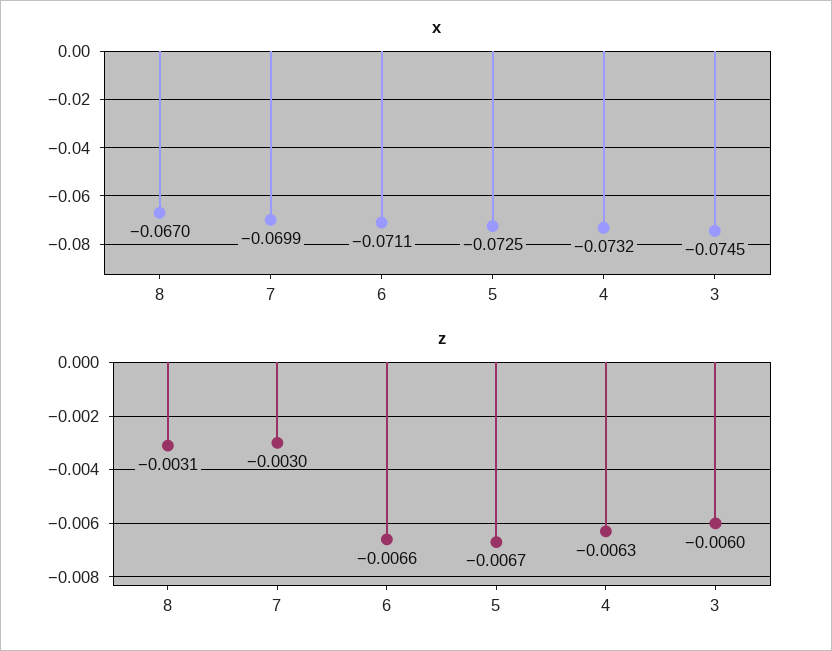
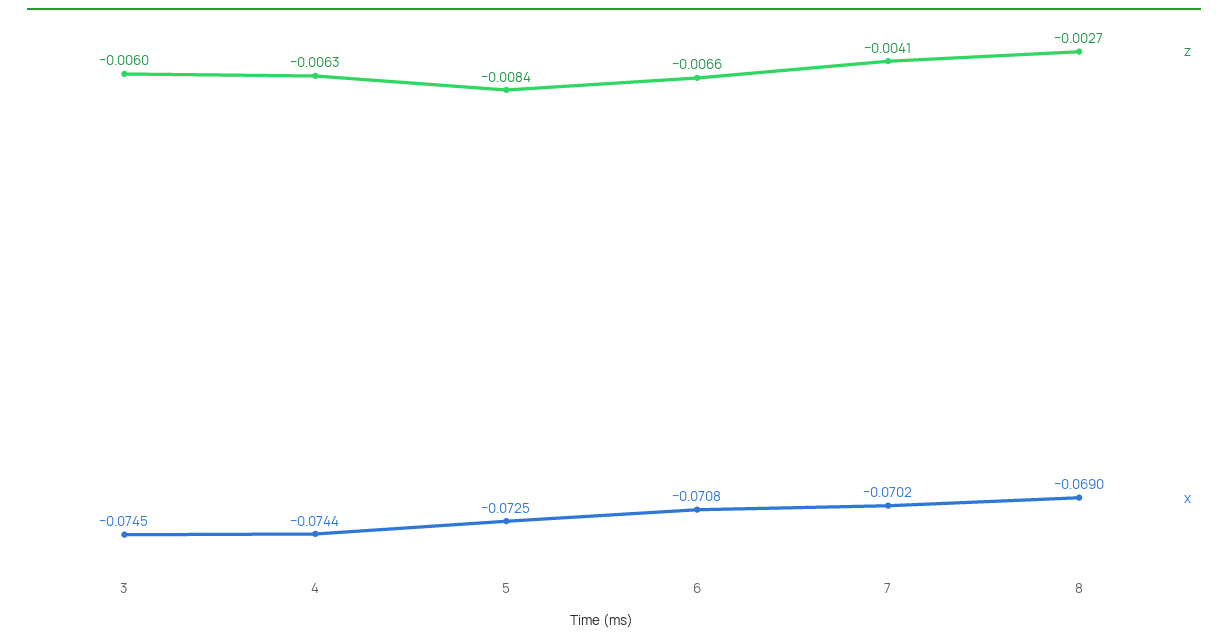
  {
    "x": {
-     "8": -0.067,
+     "8": -0.069,
-     "7": -0.0699,
+     "7": -0.0702,
-     "6": -0.0711,
+     "6": -0.0708,
      "5": -0.0725,
-     "4": -0.0732,
+     "4": -0.0744,
      "3": -0.0745
    },
    "z": {
-     "8": -0.0031,
+     "8": -0.0027,
-     "7": -0.003,
+     "7": -0.0041,
      "6": -0.0066,
-     "5": -0.0067,
+     "5": -0.0084,
      "4": -0.0063,
      "3": -0.006
    }
  }

